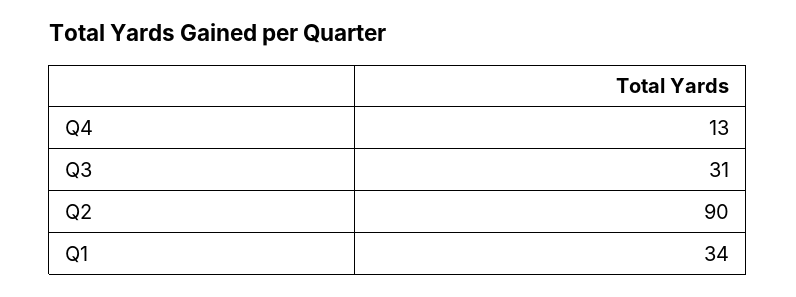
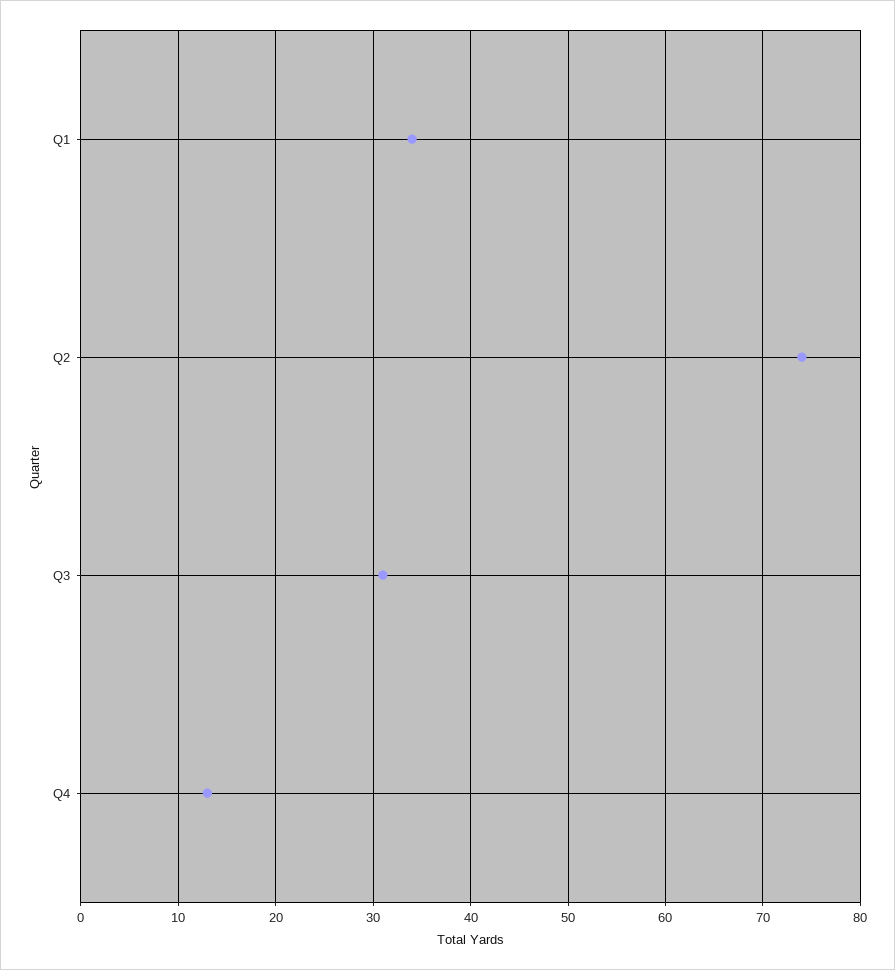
  {
    "Q4": 13,
    "Q3": 31,
-   "Q2": 90,
+   "Q2": 74,
    "Q1": 34
  }

